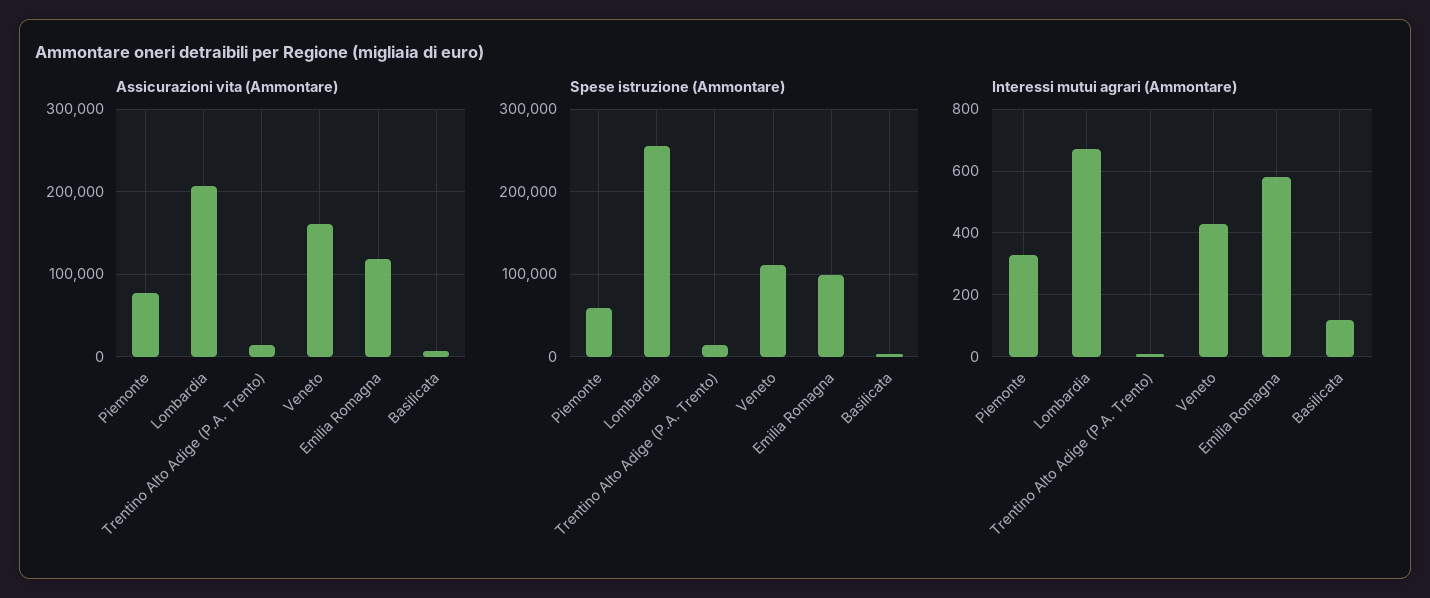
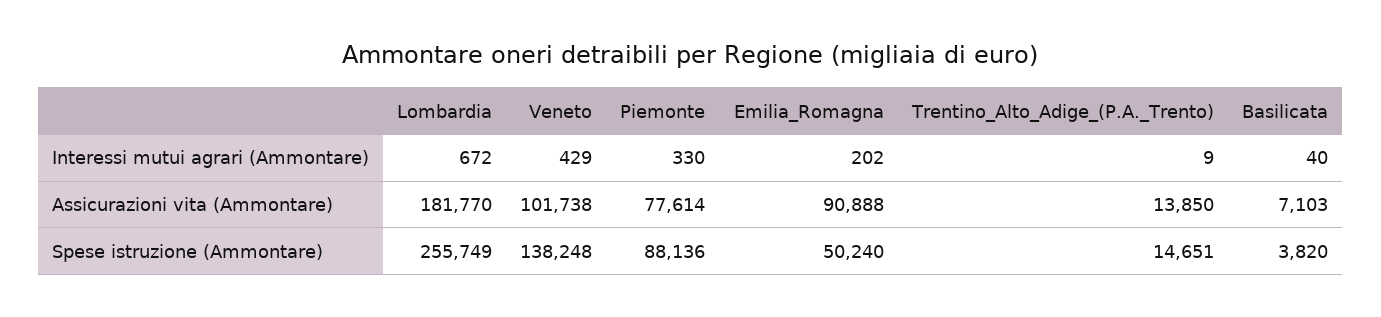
  {
    "Assicurazioni vita (Ammontare)": {
      "Piemonte": 77614,
-     "Lombardia": 210000,
+     "Lombardia": 181770,
      "Trentino Alto Adige (P.A. Trento)": 13850,
-     "Veneto": 160000,
+     "Veneto": 101738,
-     "Emilia Romagna": 120000,
+     "Emilia Romagna": 90888,
      "Basilicata": 7103
    },
    "Spese istruzione (Ammontare)": {
-     "Piemonte": 60000,
+     "Piemonte": 88136,
      "Lombardia": 255749,
      "Trentino Alto Adige (P.A. Trento)": 14651,
-     "Veneto": 110000,
+     "Veneto": 138248,
-     "Emilia Romagna": 100000,
+     "Emilia Romagna": 50240,
      "Basilicata": 3820
    },
    "Interessi mutui agrari (Ammontare)": {
      "Piemonte": 330,
      "Lombardia": 672,
      "Trentino Alto Adige (P.A. Trento)": 9,
      "Veneto": 429,
-     "Emilia Romagna": 580,
+     "Emilia Romagna": 202,
-     "Basilicata": 120
+     "Basilicata": 40
    }
  }

